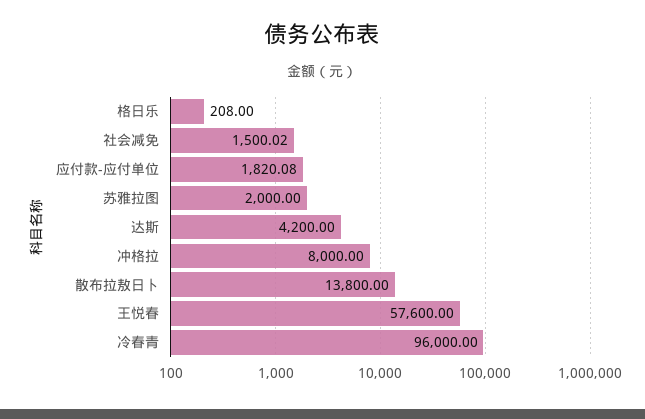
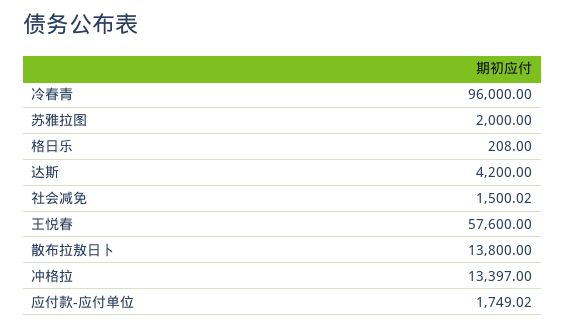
  {
    "格日乐": 208,
    "社会减免": 1500.02,
-   "应付款-应付单位": 1820.08,
+   "应付款-应付单位": 1749.02,
    "苏雅拉图": 2000,
    "达斯": 4200,
-   "冲格拉": 8000,
+   "冲格拉": 13397,
    "散布拉敖日卜": 13800,
    "王悦春": 57600,
    "冷春青": 96000
  }

